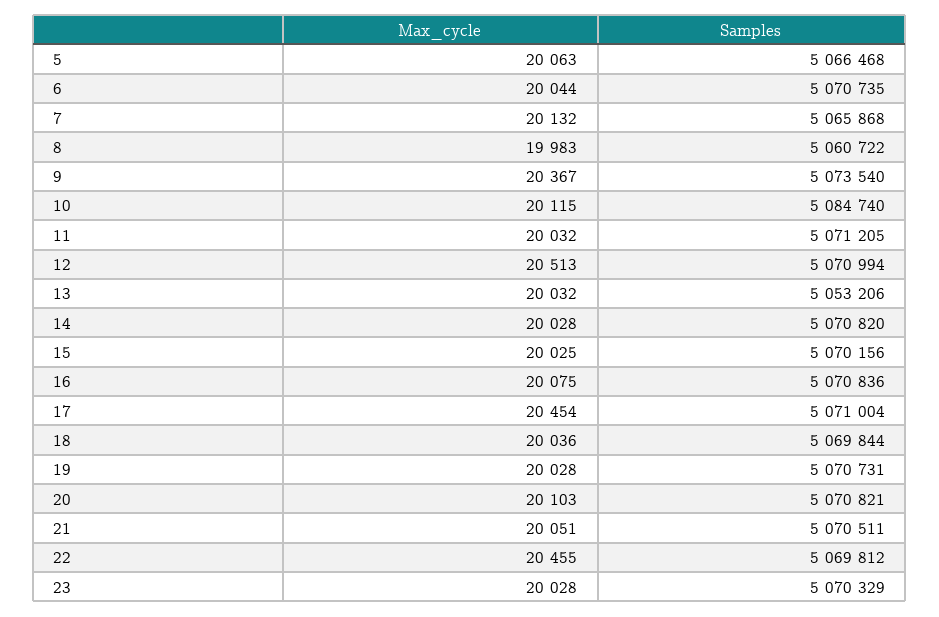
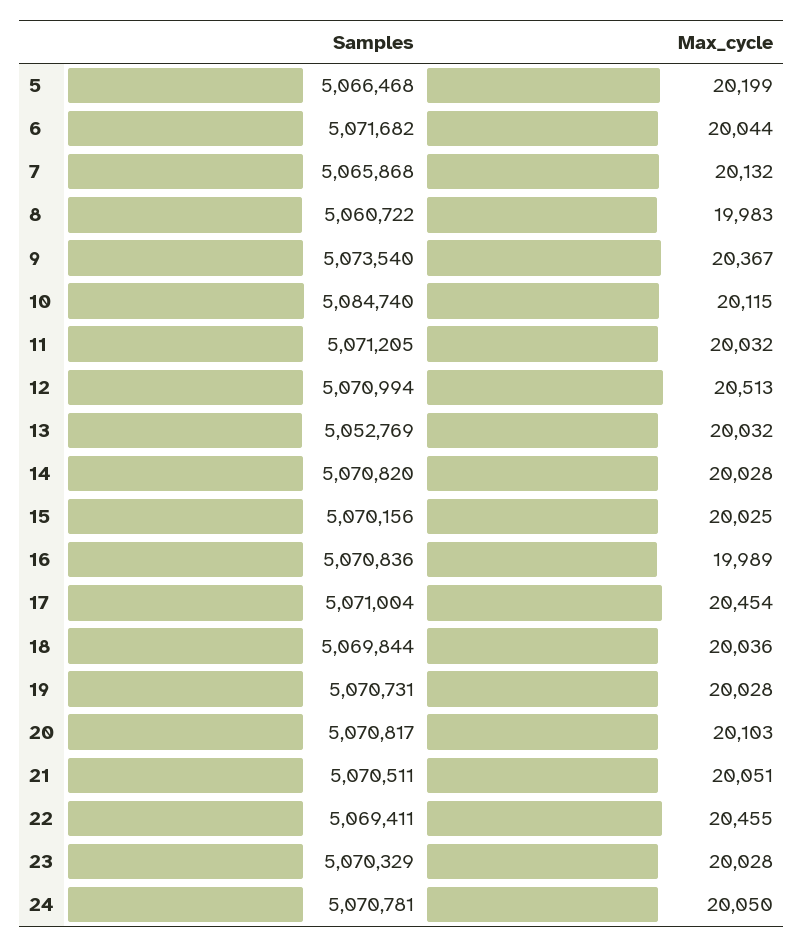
  {
    "Max_cycle": {
-     "5": 20063,
+     "5": 20199,
      "6": 20044,
      "7": 20132,
      "8": 19983,
      "9": 20367,
      "10": 20115,
      "11": 20032,
      "12": 20513,
      "13": 20032,
      "14": 20028,
      "15": 20025,
-     "16": 20075,
+     "16": 19989,
      "17": 20454,
      "18": 20036,
      "19": 20028,
      "20": 20103,
      "21": 20051,
      "22": 20455,
-     "23": 20028
+     "23": 20028,
+     "24": 20050
    },
    "Samples": {
      "5": 5066468,
-     "6": 5070735,
+     "6": 5071682,
      "7": 5065868,
      "8": 5060722,
      "9": 5073540,
      "10": 5084740,
      "11": 5071205,
      "12": 5070994,
-     "13": 5053206,
+     "13": 5052769,
      "14": 5070820,
      "15": 5070156,
      "16": 5070836,
      "17": 5071004,
      "18": 5069844,
      "19": 5070731,
-     "20": 5070821,
+     "20": 5070817,
      "21": 5070511,
-     "22": 5069812,
+     "22": 5069411,
-     "23": 5070329
+     "23": 5070329,
+     "24": 5070781
    }
  }

